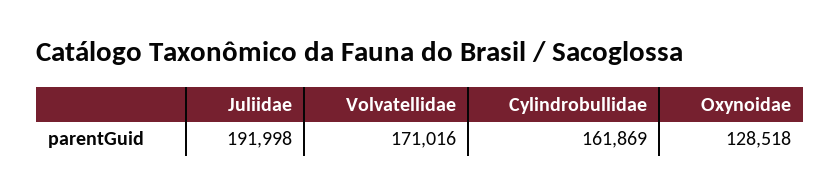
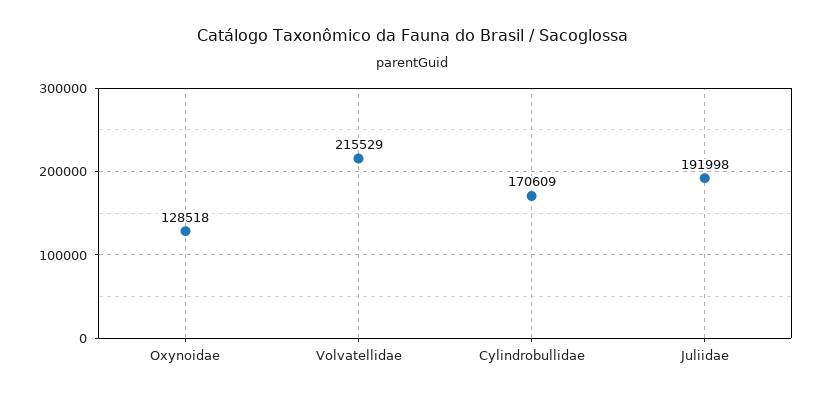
  {
    "Juliidae": 191998,
-   "Volvatellidae": 171016,
+   "Volvatellidae": 215529,
-   "Cylindrobullidae": 161869,
+   "Cylindrobullidae": 170609,
    "Oxynoidae": 128518
  }

